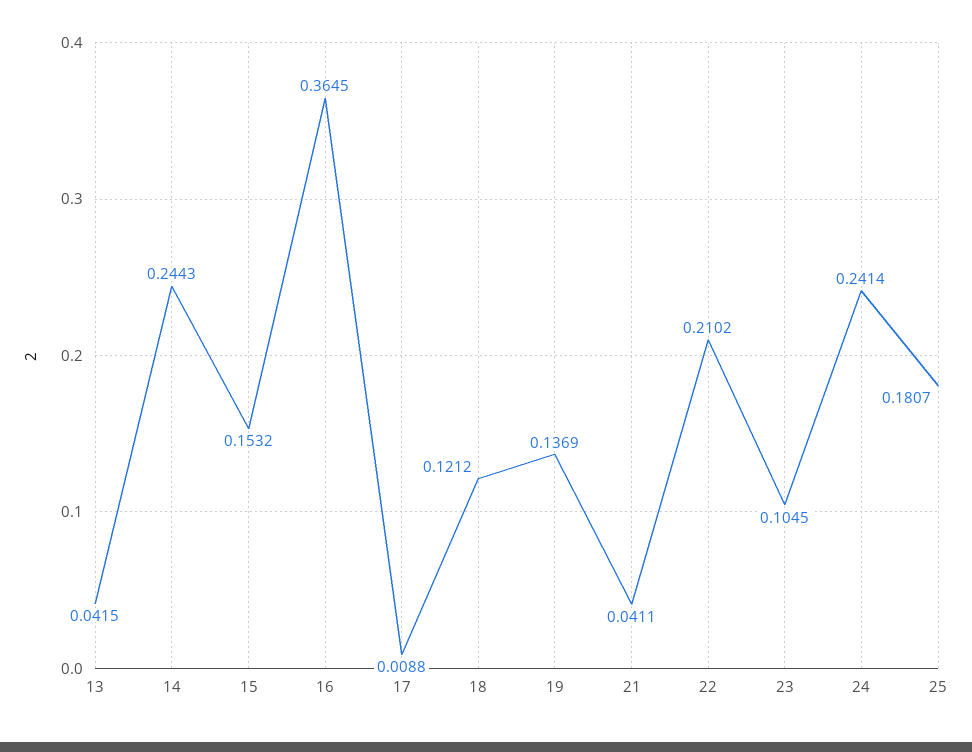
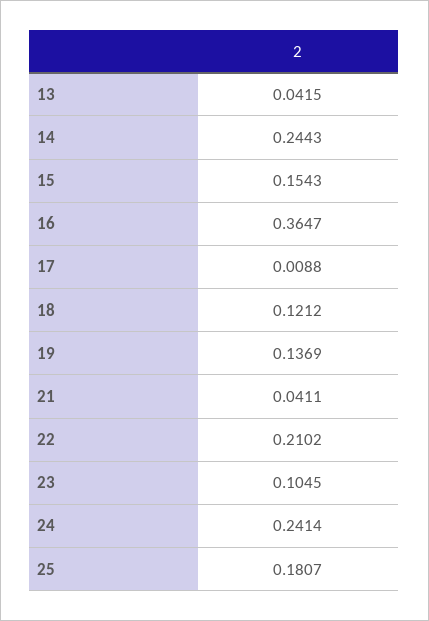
  {
    "13": 0.0415,
    "14": 0.2443,
-   "15": 0.1532,
+   "15": 0.1543,
-   "16": 0.3645,
+   "16": 0.3647,
    "17": 0.0088,
    "18": 0.1212,
    "19": 0.1369,
    "21": 0.0411,
    "22": 0.2102,
    "23": 0.1045,
    "24": 0.2414,
    "25": 0.1807
  }

